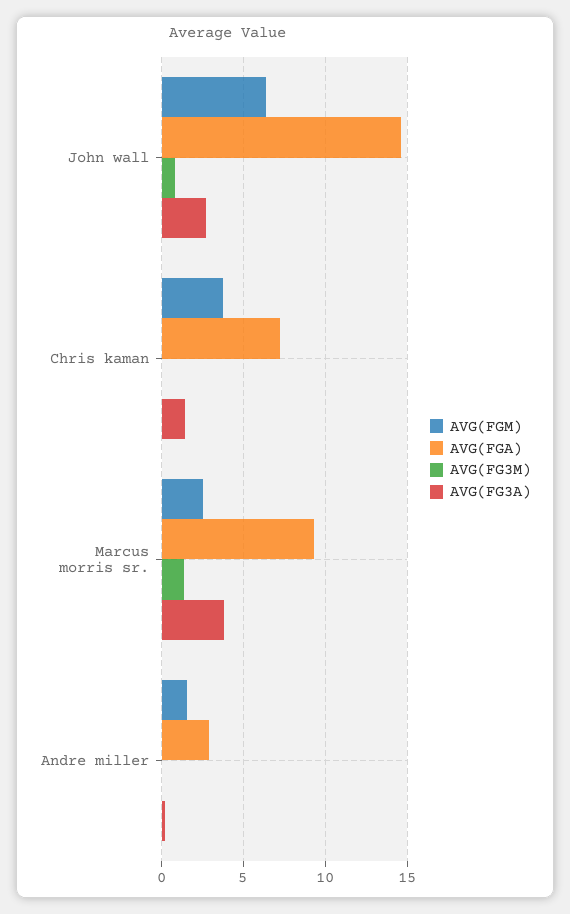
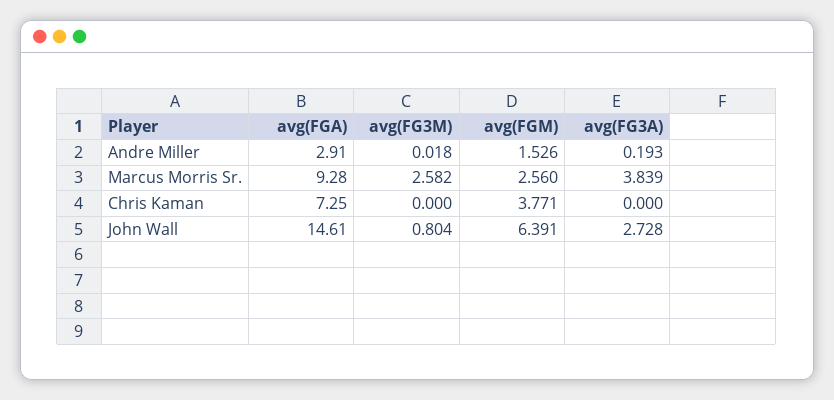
  {
    "AVG(FGM)": {
      "John wall": 6.391,
      "Chris kaman": 3.771,
      "Marcus morris sr.": 2.56,
      "Andre miller": 1.526
    },
    "AVG(FGA)": {
      "John wall": 14.61,
      "Chris kaman": 7.25,
      "Marcus morris sr.": 9.28,
      "Andre miller": 2.91
    },
    "AVG(FG3M)": {
      "John wall": 0.804,
      "Chris kaman": 0,
-     "Marcus morris sr.": 1.5,
+     "Marcus morris sr.": 2.582,
      "Andre miller": 0.018
    },
    "AVG(FG3A)": {
      "John wall": 2.728,
-     "Chris kaman": 1.5,
+     "Chris kaman": 0,
      "Marcus morris sr.": 3.839,
      "Andre miller": 0.193
    }
  }

